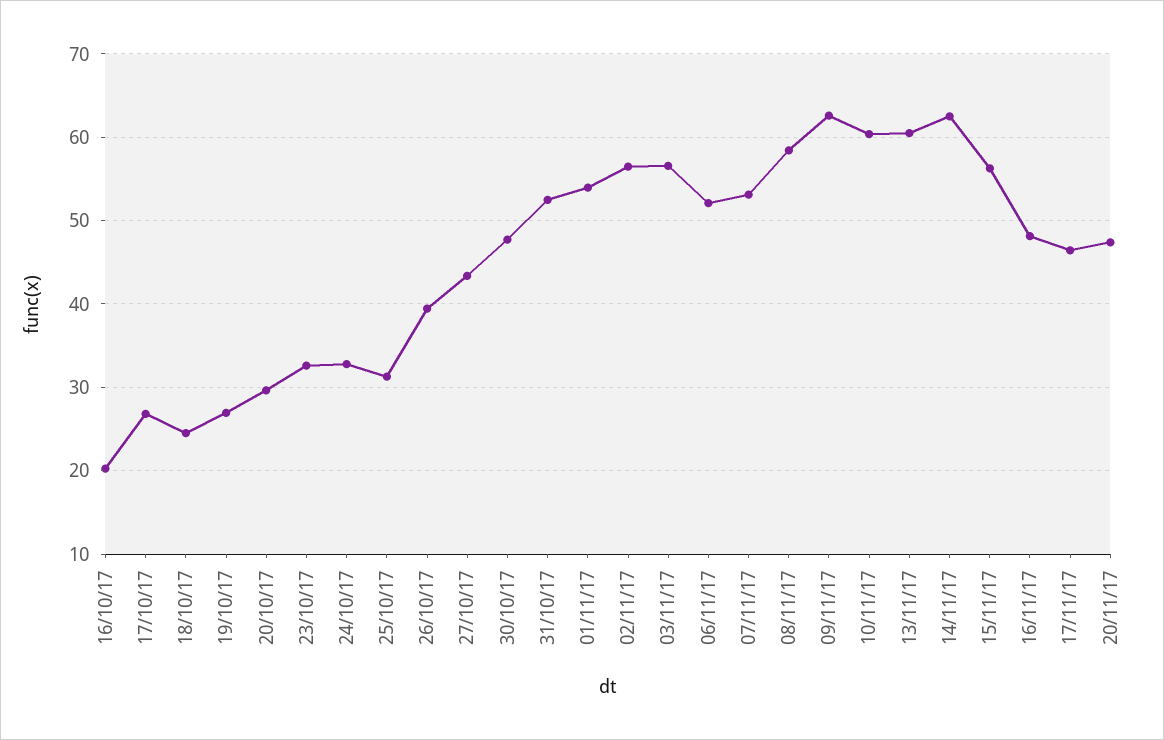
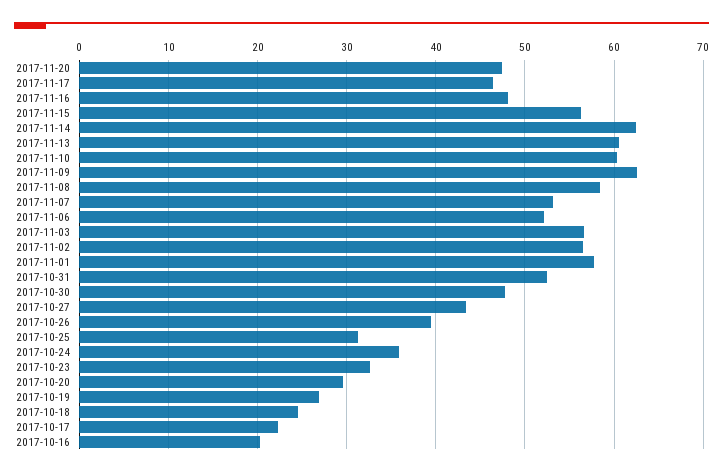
  {
    "16/10/17": 20,
-   "17/10/17": 27,
+   "17/10/17": 22,
    "18/10/17": 24,
    "19/10/17": 27,
    "20/10/17": 30,
    "23/10/17": 33,
-   "24/10/17": 33,
+   "24/10/17": 36,
    "25/10/17": 31,
    "26/10/17": 39,
    "27/10/17": 43,
    "30/10/17": 48,
    "31/10/17": 52,
-   "01/11/17": 54,
+   "01/11/17": 58,
    "02/11/17": 56,
    "03/11/17": 57,
    "06/11/17": 52,
    "07/11/17": 53,
    "08/11/17": 58,
    "09/11/17": 63,
    "10/11/17": 60,
    "13/11/17": 61,
    "14/11/17": 63,
    "15/11/17": 56,
    "16/11/17": 48,
    "17/11/17": 46,
    "20/11/17": 47
  }

